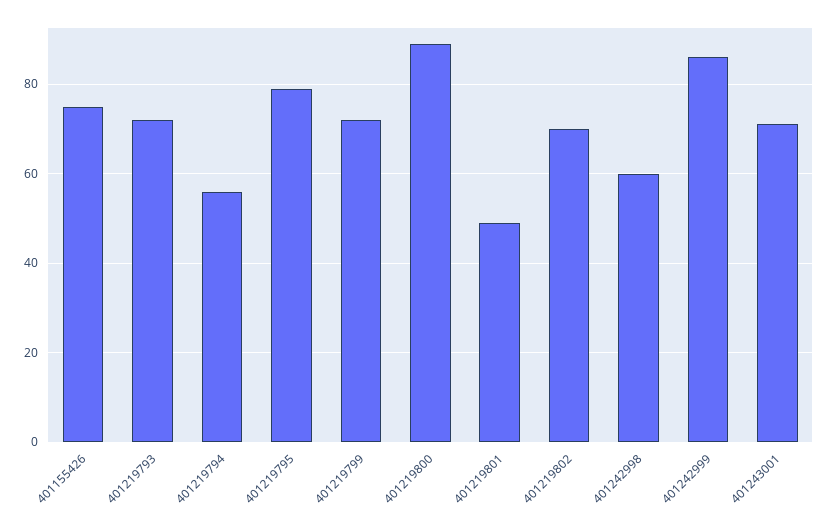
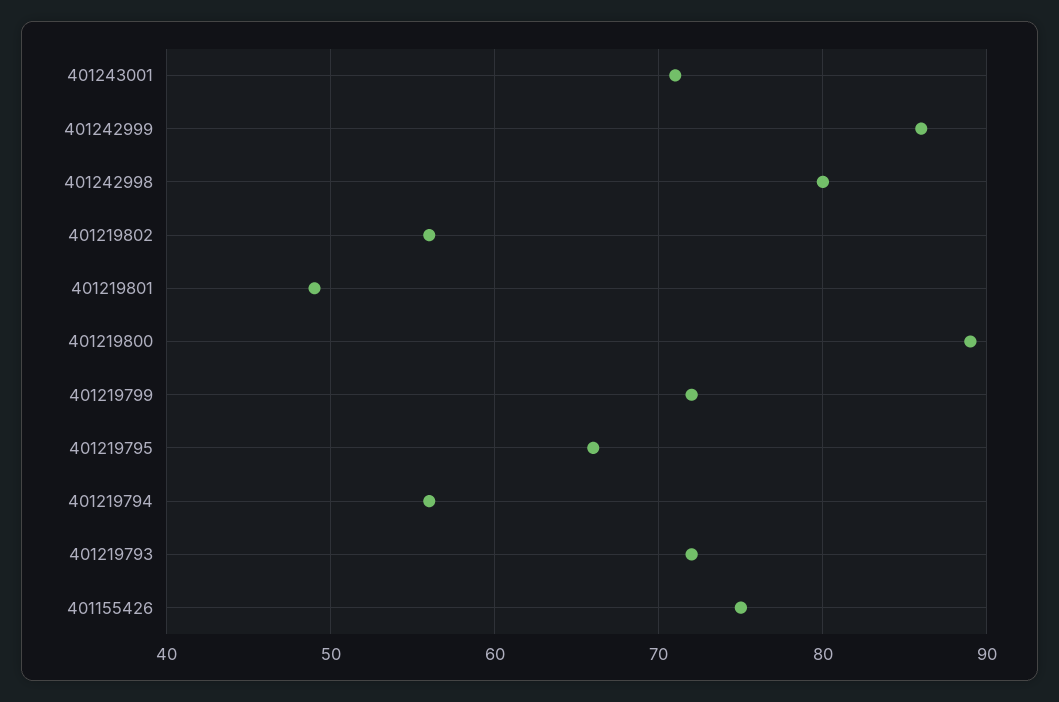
  {
    "401155426": 75,
    "401219793": 72,
    "401219794": 56,
-   "401219795": 80,
+   "401219795": 66,
    "401219799": 72,
    "401219800": 89,
    "401219801": 49,
-   "401219802": 70,
+   "401219802": 56,
-   "401242998": 60,
+   "401242998": 80,
    "401242999": 86,
    "401243001": 71
  }

